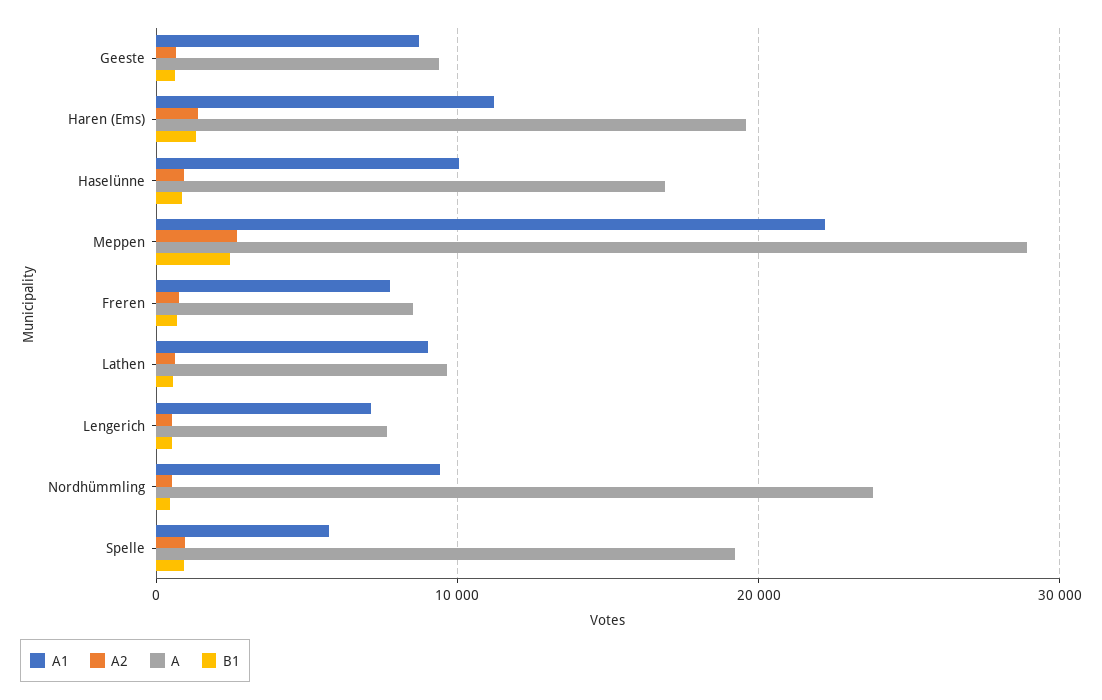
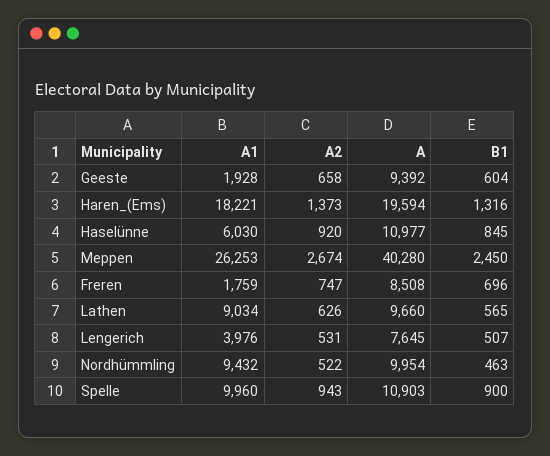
  {
    "A1": {
-     "Geeste": 9000,
+     "Geeste": 1928,
-     "Haren (Ems)": 11000,
+     "Haren (Ems)": 18221,
-     "Haselünne": 10000,
+     "Haselünne": 6030,
-     "Meppen": 22000,
+     "Meppen": 26253,
-     "Freren": 8000,
+     "Freren": 1759,
      "Lathen": 9034,
-     "Lengerich": 7000,
+     "Lengerich": 3976,
      "Nordhümmling": 9432,
-     "Spelle": 6000
+     "Spelle": 9960
    },
    "A2": {
      "Geeste": 658,
      "Haren (Ems)": 1373,
      "Haselünne": 920,
      "Meppen": 2674,
      "Freren": 747,
      "Lathen": 626,
      "Lengerich": 531,
      "Nordhümmling": 522,
      "Spelle": 943
    },
    "A": {
      "Geeste": 9392,
      "Haren (Ems)": 19594,
-     "Haselünne": 17000,
+     "Haselünne": 10977,
-     "Meppen": 29000,
+     "Meppen": 40280,
      "Freren": 8508,
      "Lathen": 9660,
      "Lengerich": 7645,
-     "Nordhümmling": 24000,
+     "Nordhümmling": 9954,
-     "Spelle": 19000
+     "Spelle": 10903
    },
    "B1": {
      "Geeste": 604,
      "Haren (Ems)": 1316,
      "Haselünne": 845,
      "Meppen": 2450,
      "Freren": 696,
      "Lathen": 565,
      "Lengerich": 507,
      "Nordhümmling": 463,
      "Spelle": 900
    }
  }

